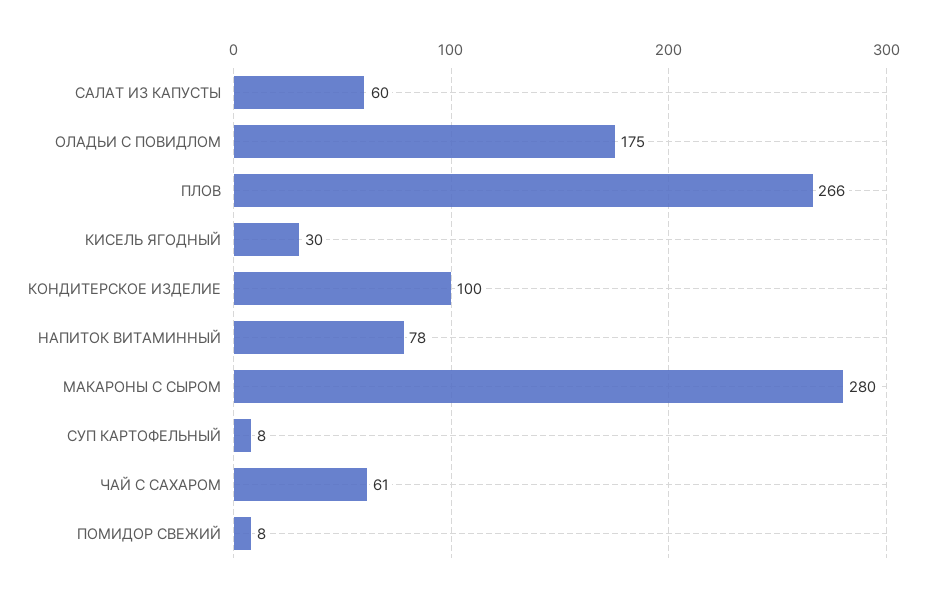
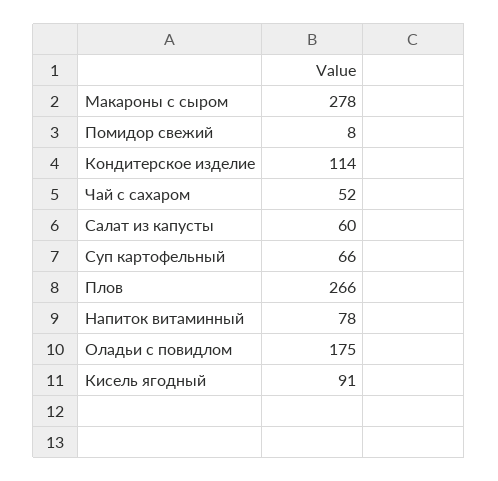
  {
    "САЛАТ ИЗ КАПУСТЫ": 60,
    "ОЛАДЬИ С ПОВИДЛОМ": 175,
    "ПЛОВ": 266,
-   "КИСЕЛЬ ЯГОДНЫЙ": 30,
+   "КИСЕЛЬ ЯГОДНЫЙ": 91,
-   "КОНДИТЕРСКОЕ ИЗДЕЛИЕ": 100,
+   "КОНДИТЕРСКОЕ ИЗДЕЛИЕ": 114,
    "НАПИТОК ВИТАМИННЫЙ": 78,
-   "МАКАРОНЫ С СЫРОМ": 280,
+   "МАКАРОНЫ С СЫРОМ": 278,
-   "СУП КАРТОФЕЛЬНЫЙ": 8,
+   "СУП КАРТОФЕЛЬНЫЙ": 66,
-   "ЧАЙ С САХАРОМ": 61,
+   "ЧАЙ С САХАРОМ": 52,
    "ПОМИДОР СВЕЖИЙ": 8
  }

